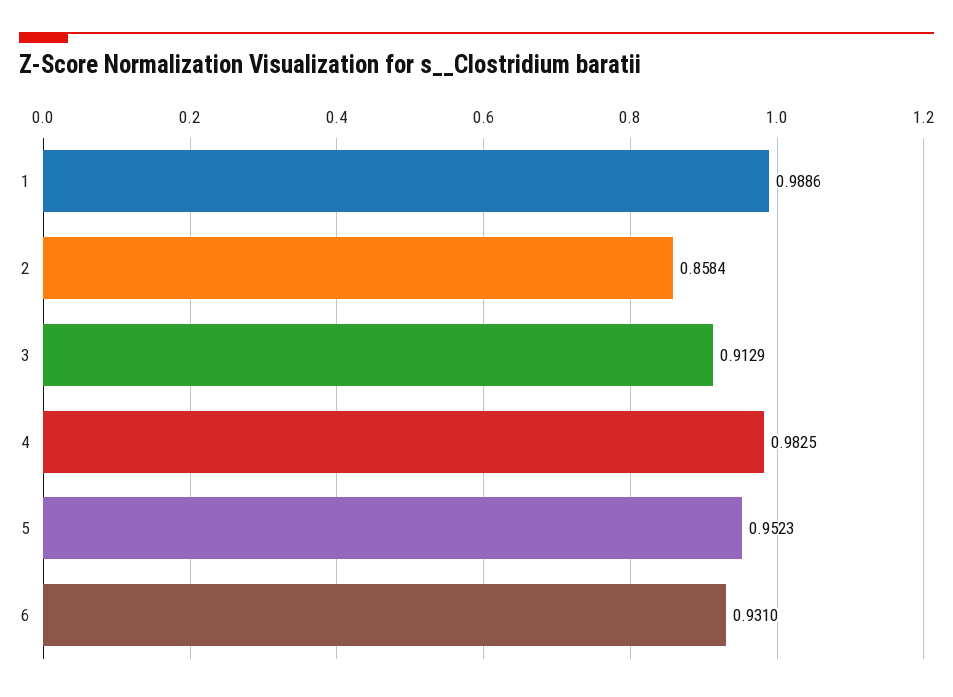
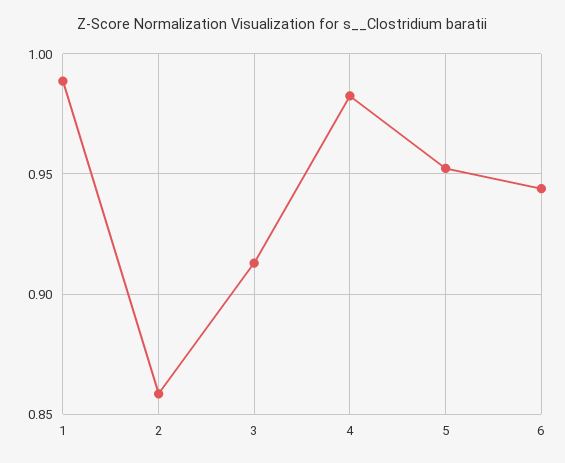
  {
    "1": 0.9886,
    "2": 0.8584,
    "3": 0.9129,
    "4": 0.9825,
    "5": 0.9523,
-   "6": 0.931
+   "6": 0.945
  }

